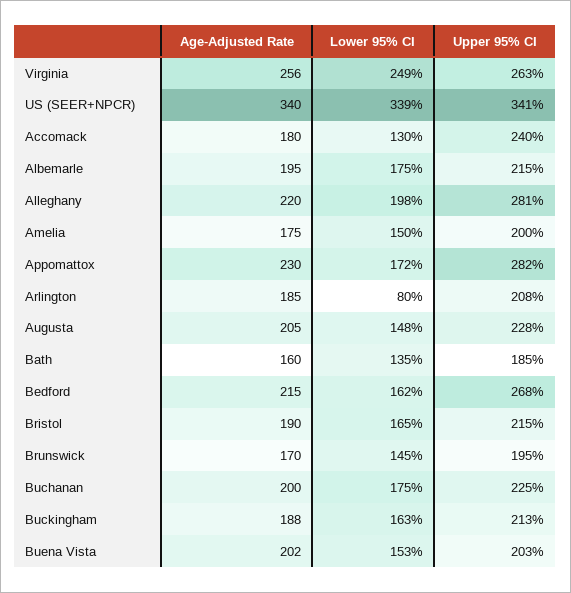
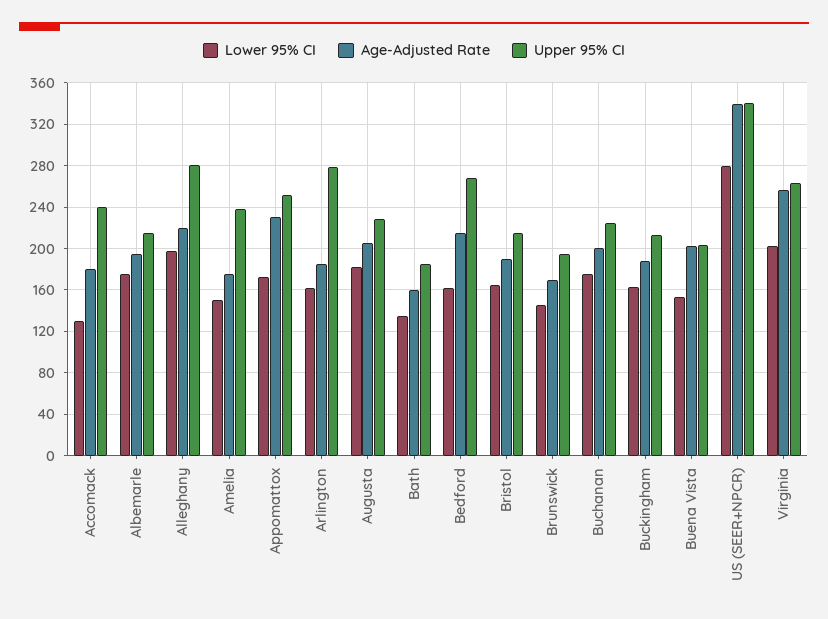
  {
    "Age-Adjusted Rate": {
      "Virginia": 256,
      "US (SEER+NPCR)": 340,
      "Accomack": 180,
      "Albemarle": 195,
      "Alleghany": 220,
      "Amelia": 175,
      "Appomattox": 230,
      "Arlington": 185,
      "Augusta": 205,
      "Bath": 160,
      "Bedford": 215,
      "Bristol": 190,
      "Brunswick": 170,
      "Buchanan": 200,
      "Buckingham": 188,
      "Buena Vista": 202
    },
    "Lower 95% CI": {
-     "Virginia": 249,
+     "Virginia": 200,
-     "US (SEER+NPCR)": 339,
+     "US (SEER+NPCR)": 280,
      "Accomack": 130,
      "Albemarle": 175,
      "Alleghany": 198,
      "Amelia": 150,
      "Appomattox": 172,
-     "Arlington": 80,
+     "Arlington": 160,
-     "Augusta": 148,
+     "Augusta": 180,
      "Bath": 135,
      "Bedford": 162,
      "Bristol": 165,
      "Brunswick": 145,
      "Buchanan": 175,
      "Buckingham": 163,
      "Buena Vista": 153
    },
    "Upper 95% CI": {
      "Virginia": 263,
      "US (SEER+NPCR)": 341,
      "Accomack": 240,
      "Albemarle": 215,
      "Alleghany": 281,
-     "Amelia": 200,
+     "Amelia": 240,
-     "Appomattox": 282,
+     "Appomattox": 250,
-     "Arlington": 208,
+     "Arlington": 280,
      "Augusta": 228,
      "Bath": 185,
      "Bedford": 268,
      "Bristol": 215,
      "Brunswick": 195,
      "Buchanan": 225,
      "Buckingham": 213,
      "Buena Vista": 203
    }
  }

